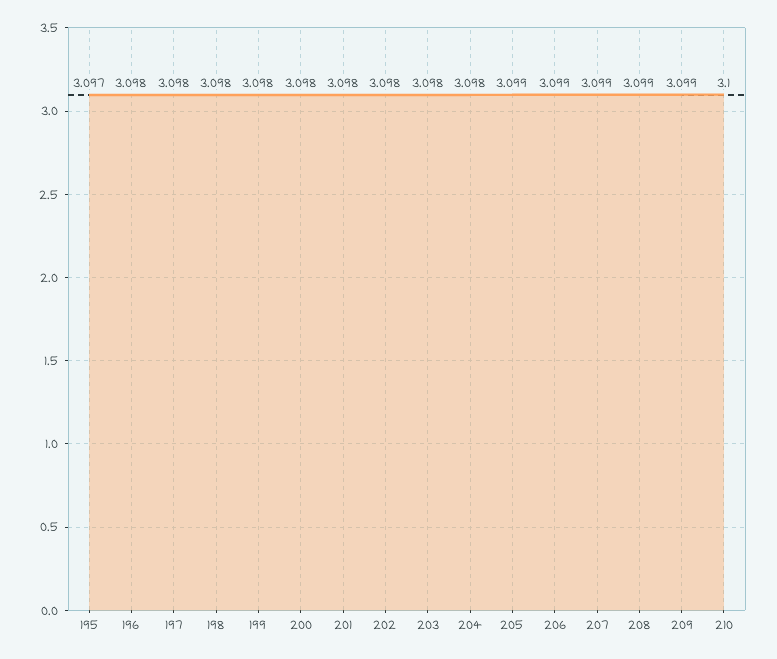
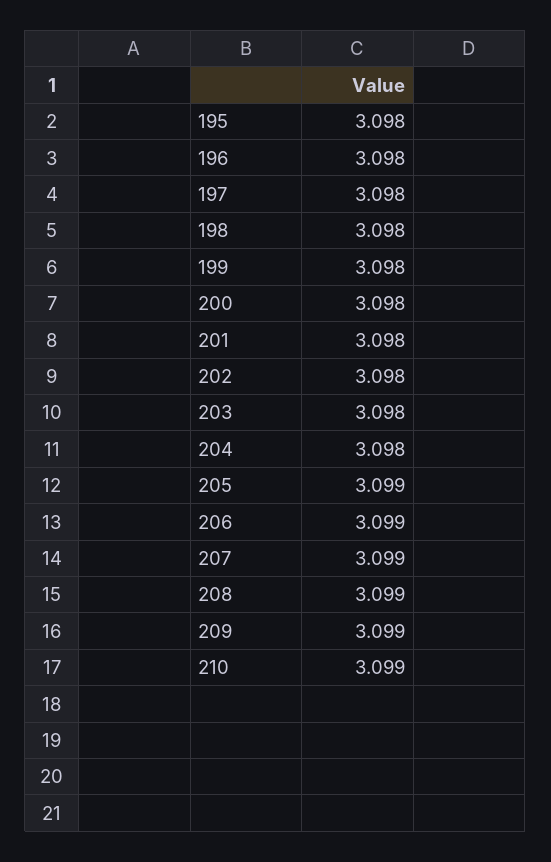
  {
-   "195": 3.097,
+   "195": 3.098,
    "196": 3.098,
    "197": 3.098,
    "198": 3.098,
    "199": 3.098,
    "200": 3.098,
    "201": 3.098,
    "202": 3.098,
    "203": 3.098,
    "204": 3.098,
    "205": 3.099,
    "206": 3.099,
    "207": 3.099,
    "208": 3.099,
    "209": 3.099,
-   "210": 3.1
+   "210": 3.099
  }

